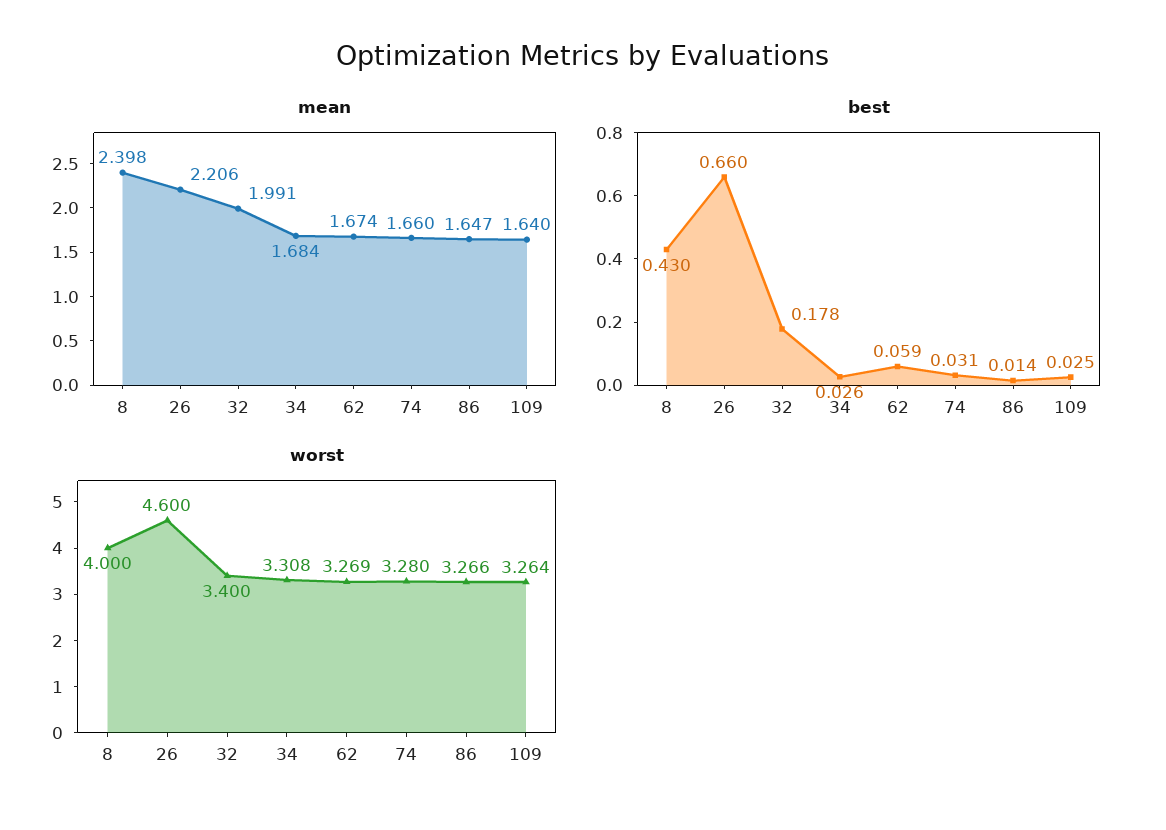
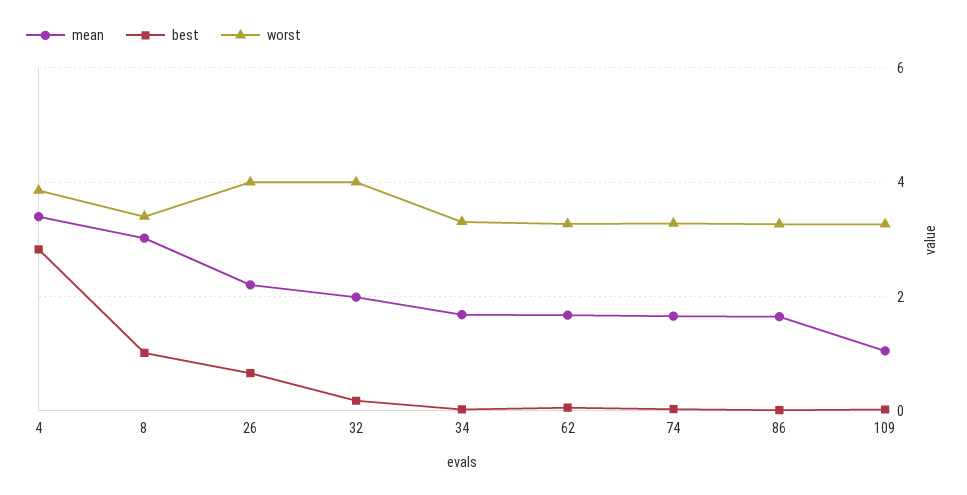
  {
    "mean": {
-     "8": 2.398,
+     "8": 3,
      "26": 2.206,
      "32": 1.991,
      "34": 1.684,
      "62": 1.674,
      "74": 1.66,
      "86": 1.647,
-     "109": 1.64
+     "109": 1,
+     "4": 3.4
    },
    "best": {
-     "8": 0.43,
+     "8": 1,
      "26": 0.66,
      "32": 0.178,
      "34": 0.026,
      "62": 0.059,
      "74": 0.031,
      "86": 0.014,
-     "109": 0.025
+     "109": 0.025,
+     "4": 2.8
    },
    "worst": {
-     "8": 4,
+     "8": 3.4,
-     "26": 4.6,
+     "26": 4,
-     "32": 3.4,
+     "32": 4,
      "34": 3.308,
      "62": 3.269,
      "74": 3.28,
      "86": 3.266,
-     "109": 3.264
+     "109": 3.264,
+     "4": 3.8
    }
  }

